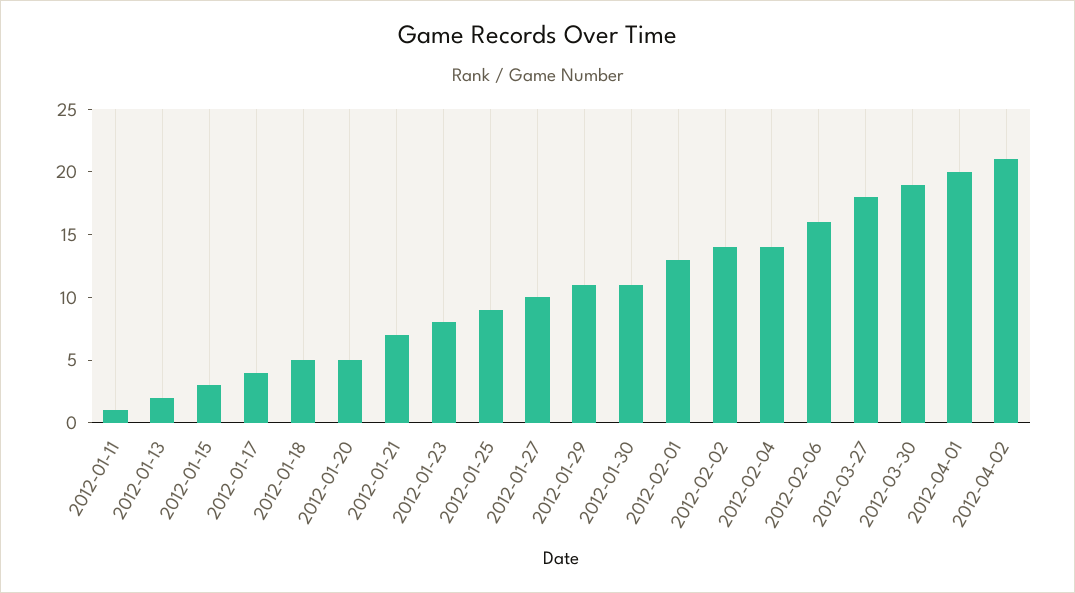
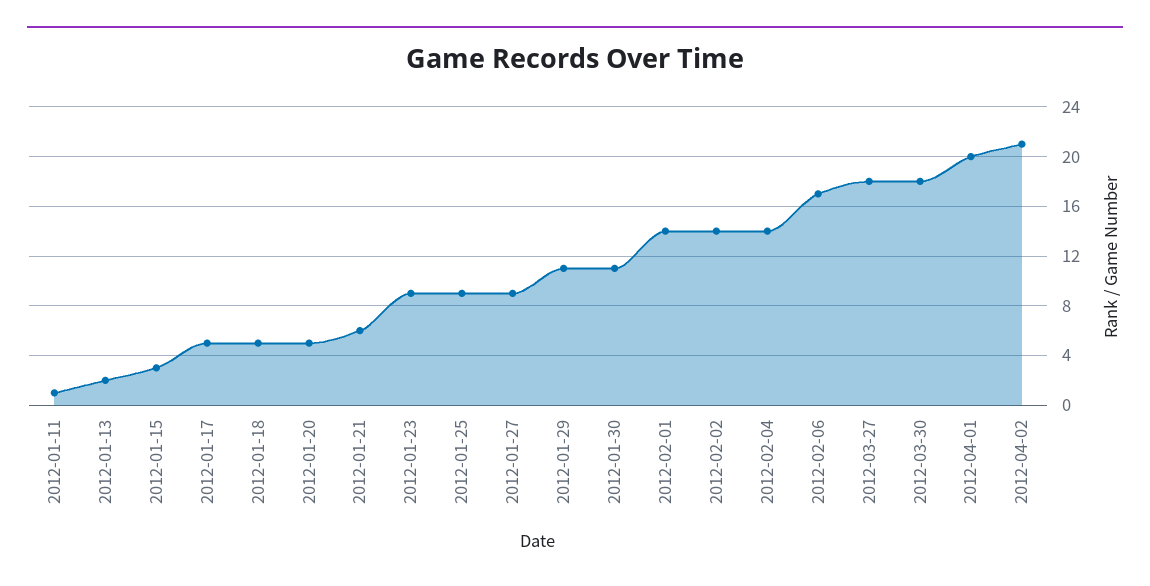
  {
    "2012-01-11": 1,
    "2012-01-13": 2,
    "2012-01-15": 3,
-   "2012-01-17": 4,
+   "2012-01-17": 5,
    "2012-01-18": 5,
    "2012-01-20": 5,
-   "2012-01-21": 7,
+   "2012-01-21": 6,
-   "2012-01-23": 8,
+   "2012-01-23": 9,
    "2012-01-25": 9,
-   "2012-01-27": 10,
+   "2012-01-27": 9,
    "2012-01-29": 11,
    "2012-01-30": 11,
-   "2012-02-01": 13,
+   "2012-02-01": 14,
    "2012-02-02": 14,
    "2012-02-04": 14,
-   "2012-02-06": 16,
+   "2012-02-06": 17,
    "2012-03-27": 18,
-   "2012-03-30": 19,
+   "2012-03-30": 18,
    "2012-04-01": 20,
    "2012-04-02": 21
  }

